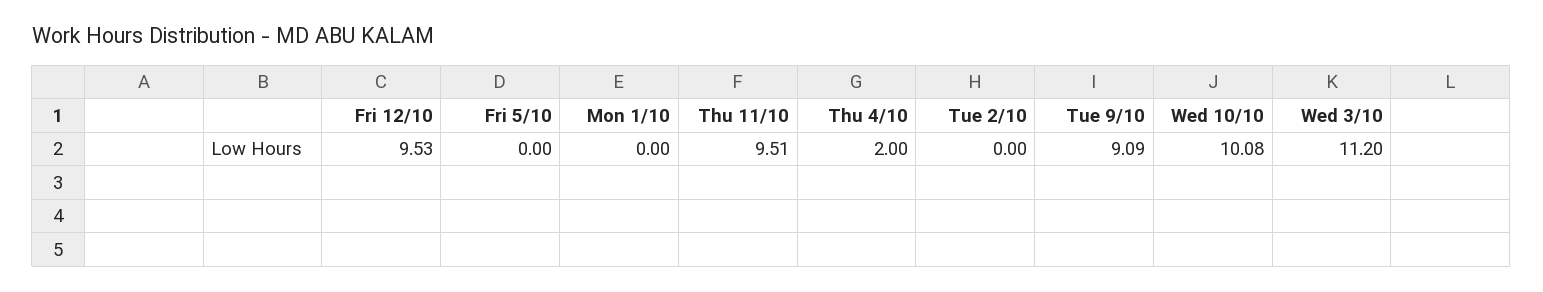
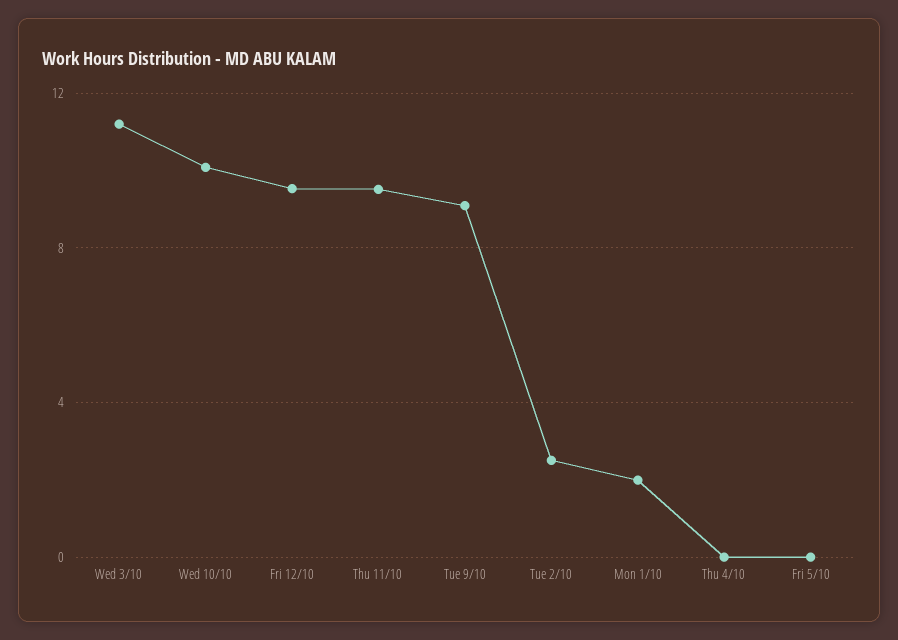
  {
    "Fri 12/10": 9.53,
    "Fri 5/10": 0,
-   "Mon 1/10": 0,
+   "Mon 1/10": 2,
    "Thu 11/10": 9.51,
-   "Thu 4/10": 2,
+   "Thu 4/10": 0,
-   "Tue 2/10": 0,
+   "Tue 2/10": 2.5,
    "Tue 9/10": 9.09,
    "Wed 10/10": 10.08,
    "Wed 3/10": 11.2
  }

